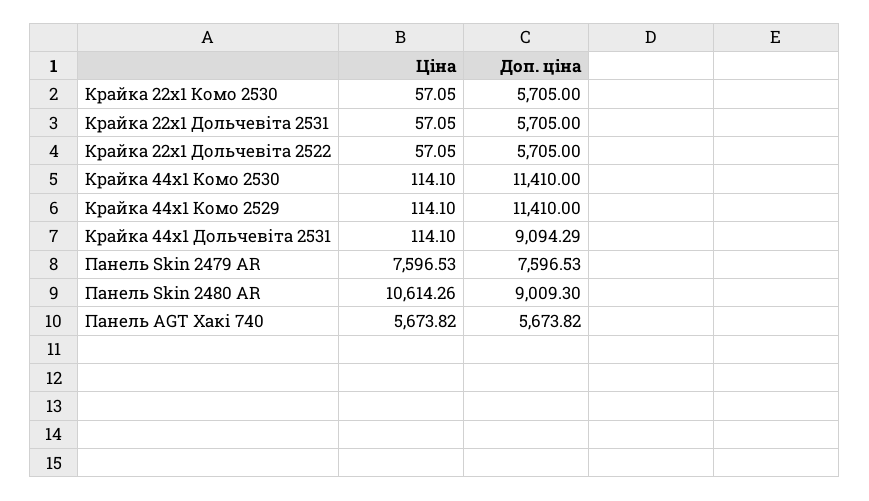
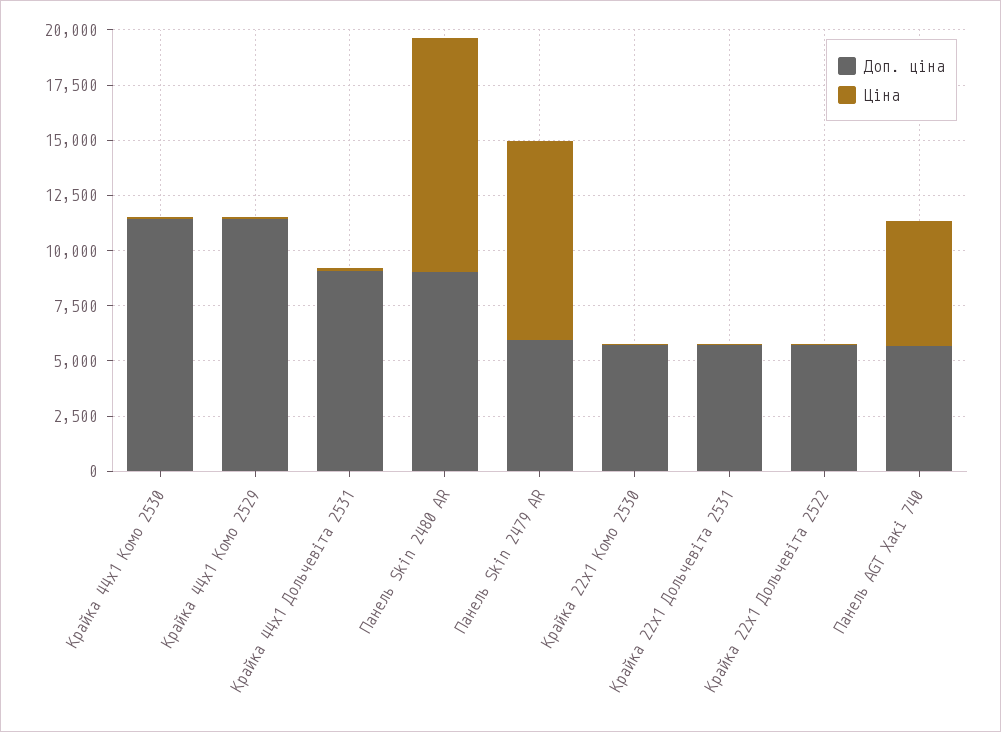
  {
    "Ціна": {
      "Крайка 22x1 Комо 2530": 57.05,
      "Крайка 22x1 Дольчевіта 2531": 57.05,
      "Крайка 22x1 Дольчевіта 2522": 57.05,
      "Крайка 44x1 Комо 2530": 114.1,
      "Крайка 44x1 Комо 2529": 114.1,
      "Крайка 44x1 Дольчевіта 2531": 114.1,
-     "Панель Skin 2479 AR": 7596.53,
+     "Панель Skin 2479 AR": 9000,
      "Панель Skin 2480 AR": 10614.26,
      "Панель AGT Хакі 740": 5673.82
    },
    "Доп. ціна": {
      "Крайка 22x1 Комо 2530": 5705,
      "Крайка 22x1 Дольчевіта 2531": 5705,
      "Крайка 22x1 Дольчевіта 2522": 5705,
      "Крайка 44x1 Комо 2530": 11410,
      "Крайка 44x1 Комо 2529": 11410,
      "Крайка 44x1 Дольчевіта 2531": 9094.29,
-     "Панель Skin 2479 AR": 7596.53,
+     "Панель Skin 2479 AR": 6000,
      "Панель Skin 2480 AR": 9009.3,
      "Панель AGT Хакі 740": 5673.82
    }
  }

